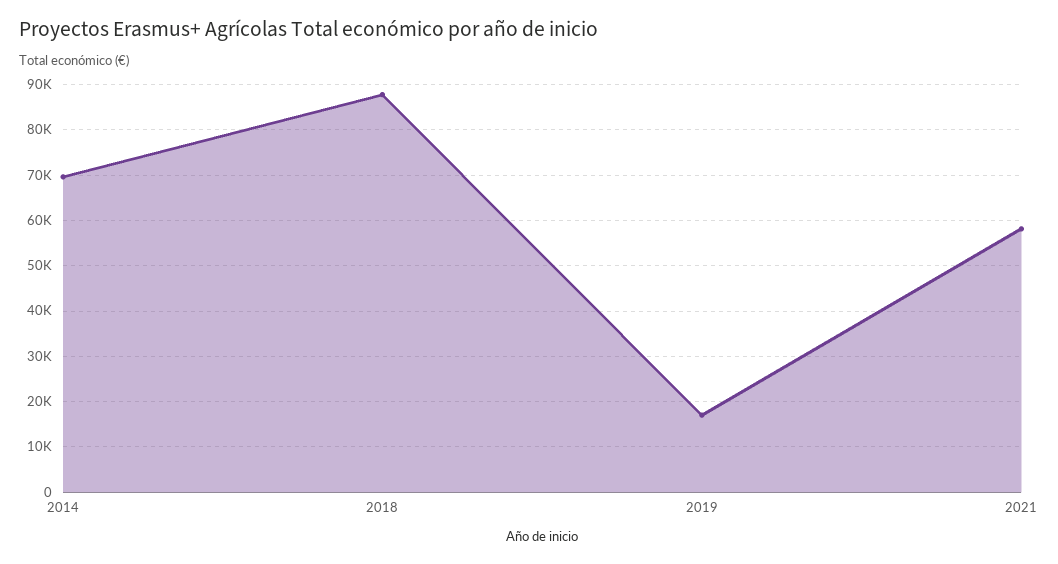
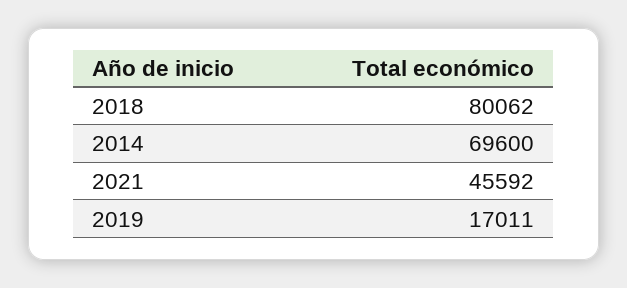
  {
    "2014": 69600,
-   "2018": 88000,
+   "2018": 80062,
    "2019": 17011,
-   "2021": 58000
+   "2021": 45592
  }

